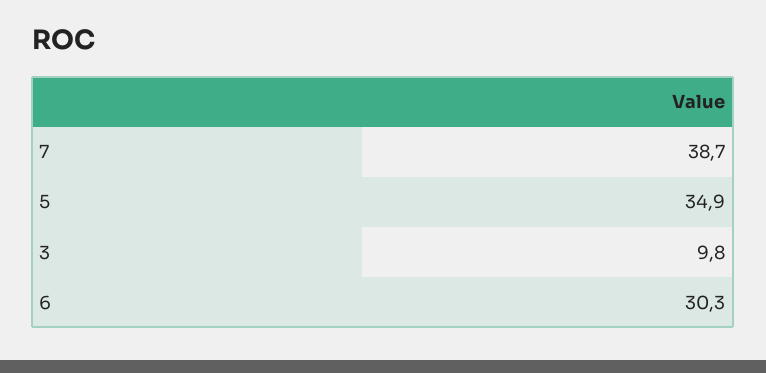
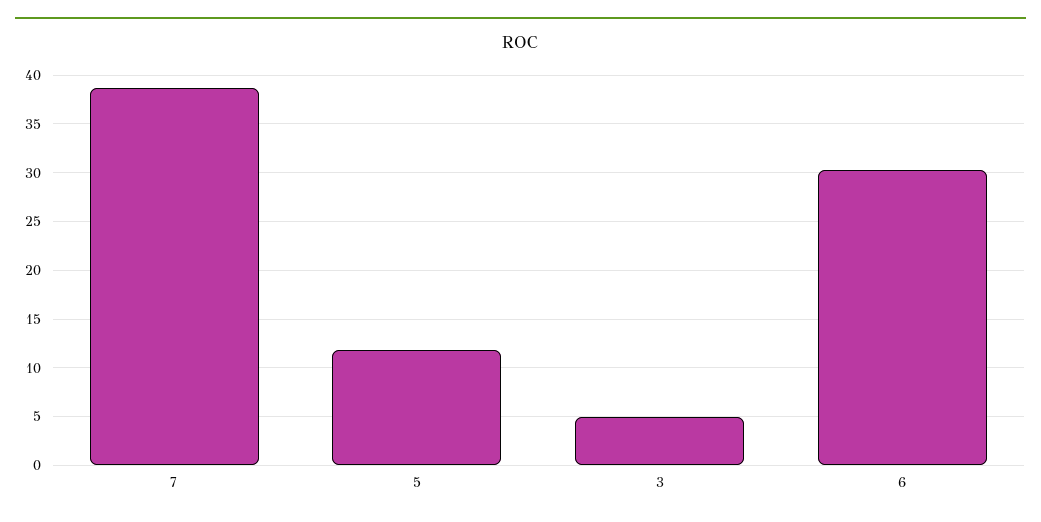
  {
    "7": 38.7,
-   "5": 34.9,
+   "5": 12,
-   "3": 9.8,
+   "3": 5,
    "6": 30.3
  }

